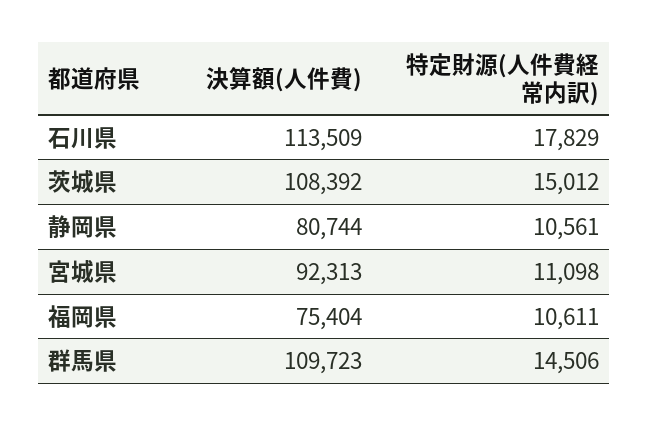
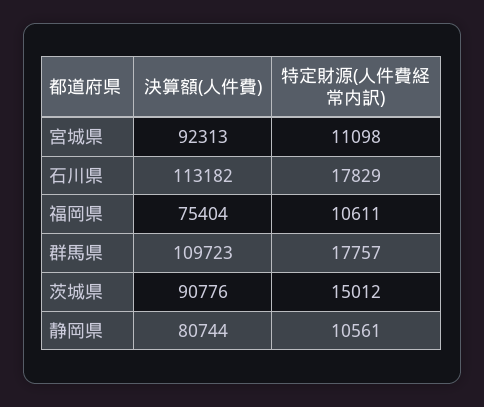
  {
    "決算額(人件費)": {
-     "石川県": 113509,
+     "石川県": 113182,
-     "茨城県": 108392,
+     "茨城県": 90776,
      "静岡県": 80744,
      "宮城県": 92313,
      "福岡県": 75404,
      "群馬県": 109723
    },
    "特定財源(人件費経常内訳)": {
      "石川県": 17829,
      "茨城県": 15012,
      "静岡県": 10561,
      "宮城県": 11098,
      "福岡県": 10611,
-     "群馬県": 14506
+     "群馬県": 17757
    }
  }

